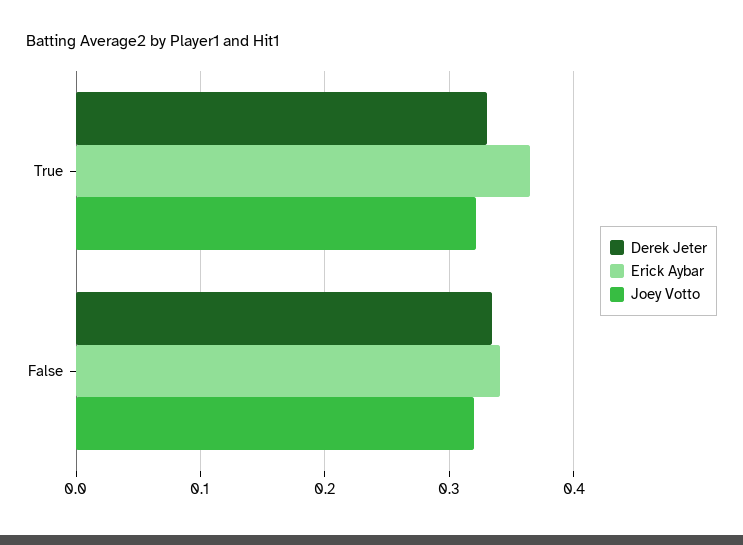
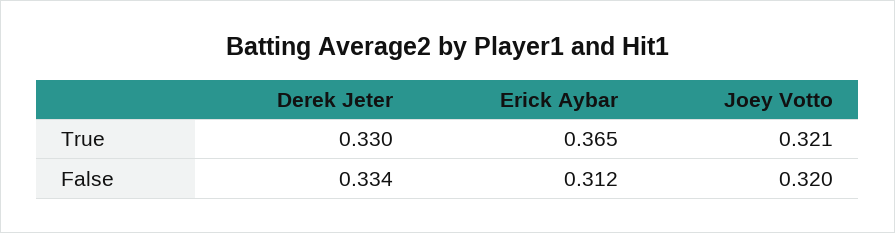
  {
    "Derek Jeter": {
      "True": 0.33,
      "False": 0.334
    },
    "Erick Aybar": {
      "True": 0.365,
-     "False": 0.34
+     "False": 0.312
    },
    "Joey Votto": {
      "True": 0.321,
      "False": 0.32
    }
  }

